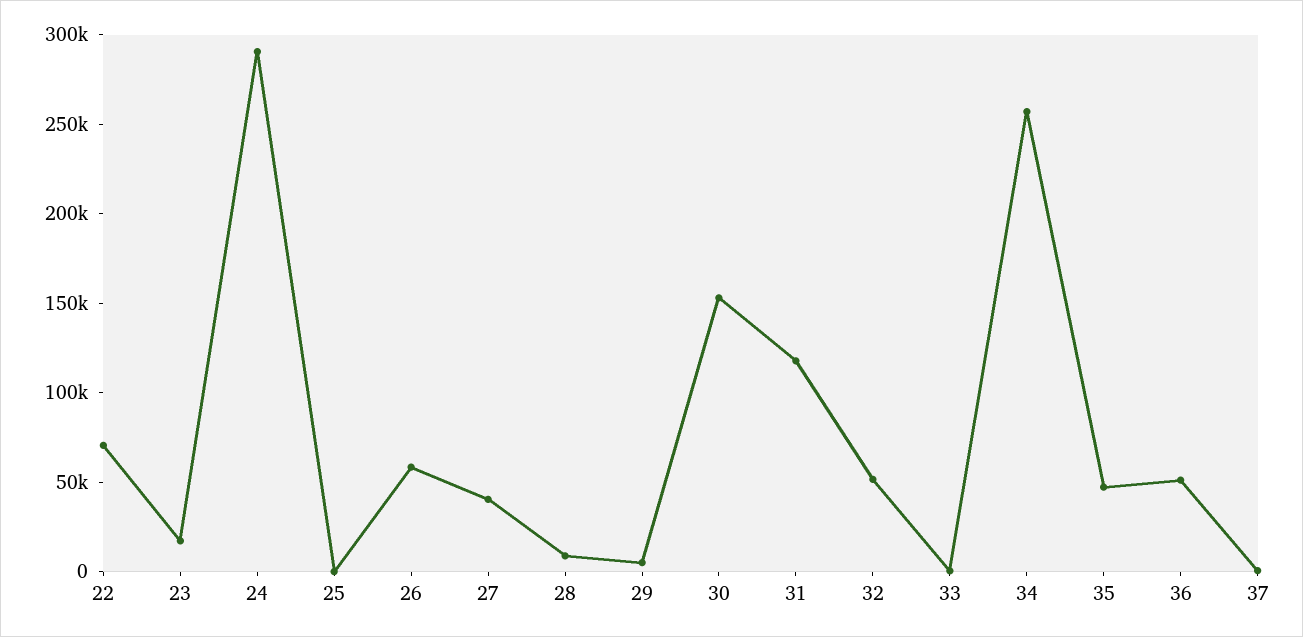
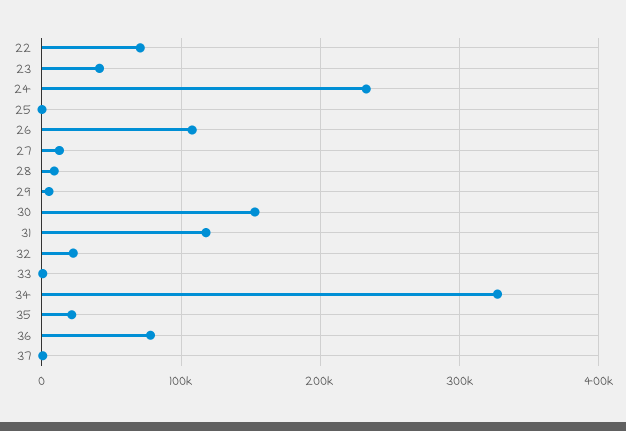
  {
    "22": 70000,
-   "23": 20000,
+   "23": 40000,
-   "24": 290000,
+   "24": 230000,
    "25": 0,
-   "26": 60000,
+   "26": 110000,
-   "27": 40000,
+   "27": 10000,
    "28": 10000,
    "29": 10000,
    "30": 150000,
    "31": 120000,
-   "32": 50000,
+   "32": 20000,
    "33": 0,
-   "34": 260000,
+   "34": 330000,
-   "35": 50000,
+   "35": 20000,
-   "36": 50000,
+   "36": 80000,
    "37": 0
  }

